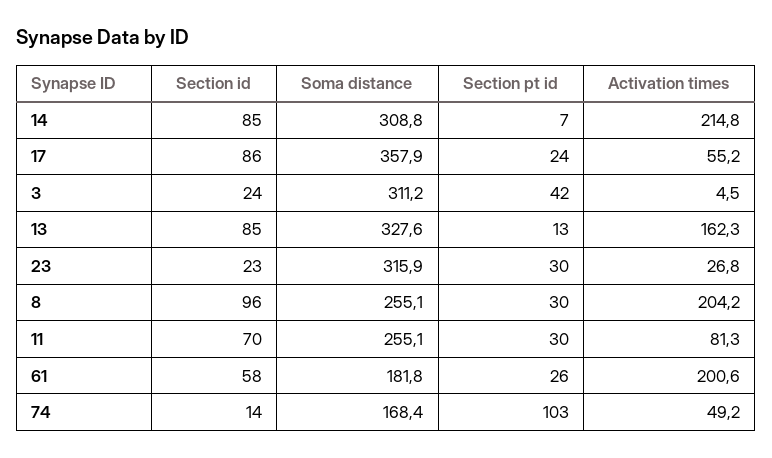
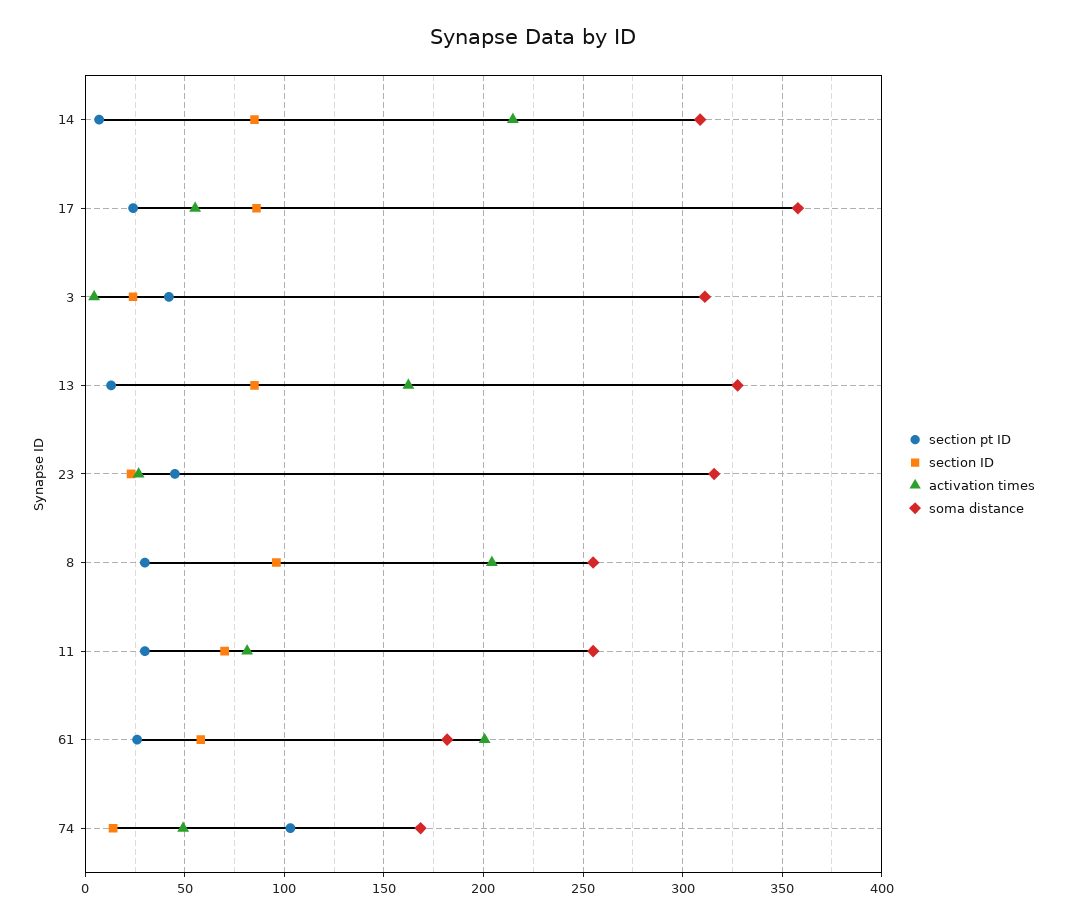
  {
    "Section id": {
      "14": 85,
      "17": 86,
      "3": 24,
      "13": 85,
      "23": 23,
      "8": 96,
      "11": 70,
      "61": 58,
      "74": 14
    },
    "Soma distance": {
      "14": 308.8,
      "17": 357.9,
      "3": 311.2,
      "13": 327.6,
      "23": 315.9,
      "8": 255.1,
      "11": 255.1,
      "61": 181.8,
      "74": 168.4
    },
    "Section pt id": {
      "14": 7,
      "17": 24,
      "3": 42,
      "13": 13,
-     "23": 30,
+     "23": 45,
      "8": 30,
      "11": 30,
      "61": 26,
      "74": 103
    },
    "Activation times": {
      "14": 214.8,
      "17": 55.2,
      "3": 4.5,
      "13": 162.3,
      "23": 26.8,
      "8": 204.2,
      "11": 81.3,
      "61": 200.6,
      "74": 49.2
    }
  }

